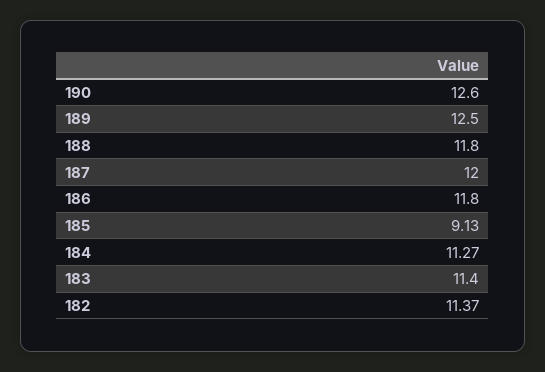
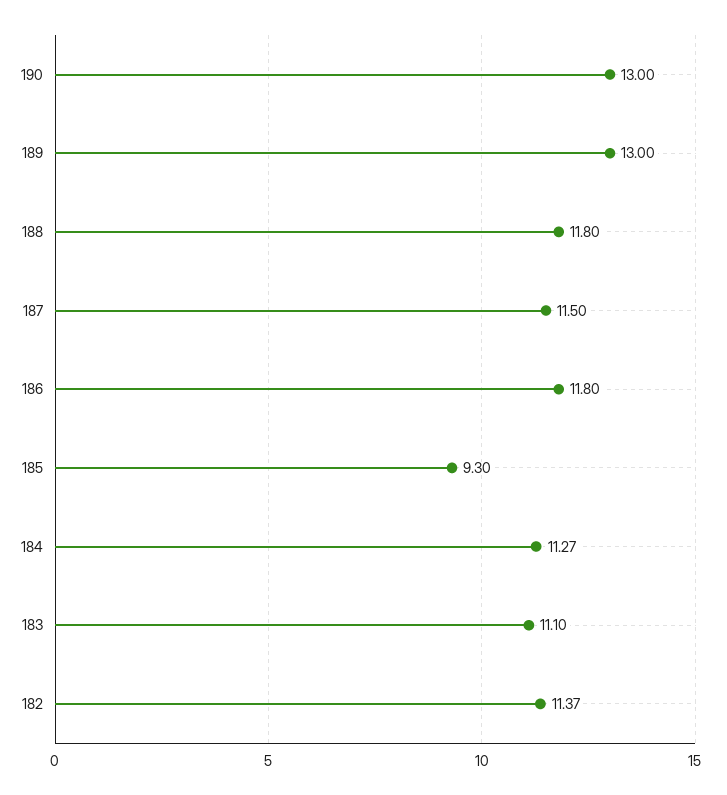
  {
-   "190": 12.6,
+   "190": 13,
-   "189": 12.5,
+   "189": 13,
    "188": 11.8,
-   "187": 12,
+   "187": 11.5,
    "186": 11.8,
-   "185": 9.13,
+   "185": 9.3,
    "184": 11.27,
-   "183": 11.4,
+   "183": 11.1,
    "182": 11.37
  }

